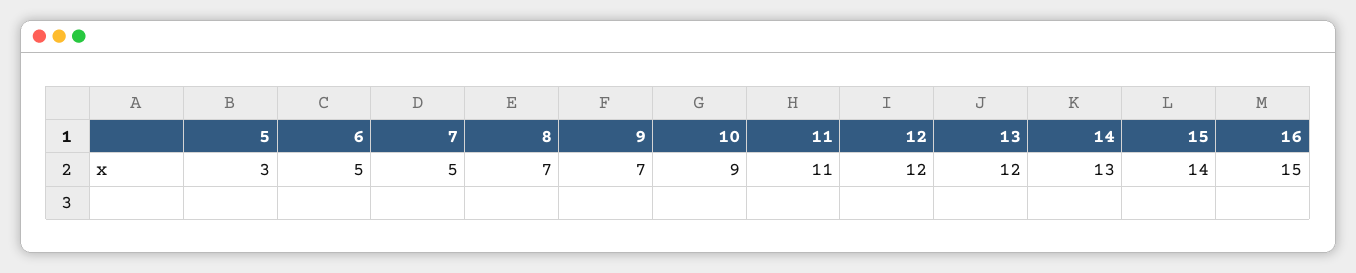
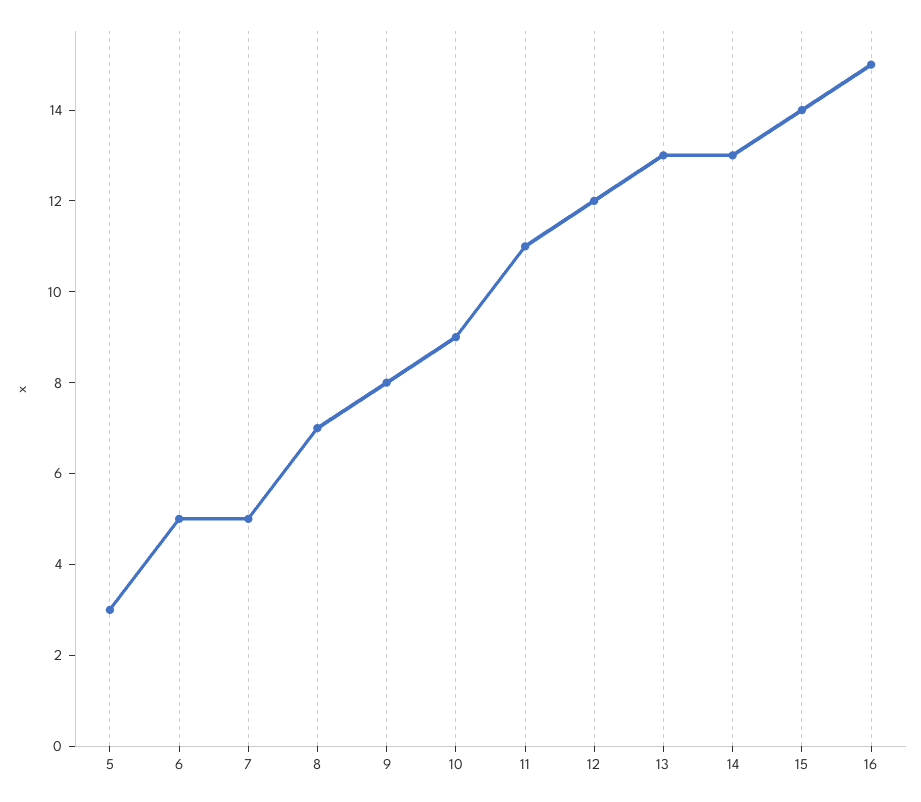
  {
    "5": 3,
    "6": 5,
    "7": 5,
    "8": 7,
-   "9": 7,
+   "9": 8,
    "10": 9,
    "11": 11,
    "12": 12,
-   "13": 12,
+   "13": 13,
    "14": 13,
    "15": 14,
    "16": 15
  }

